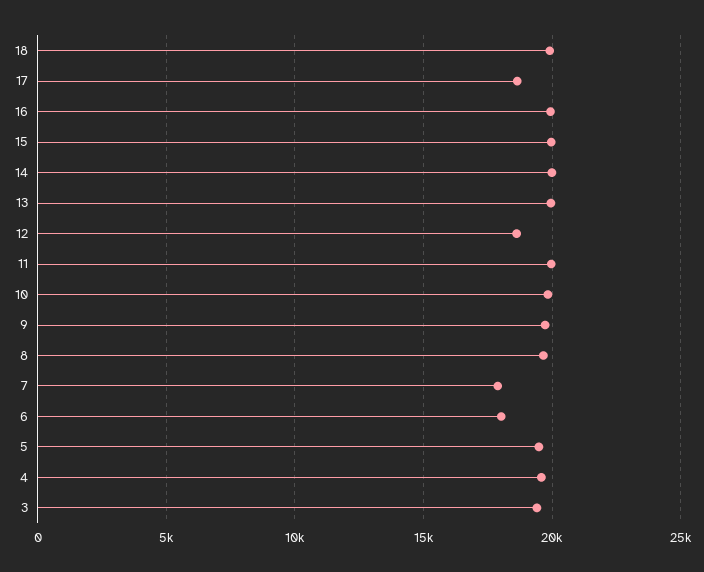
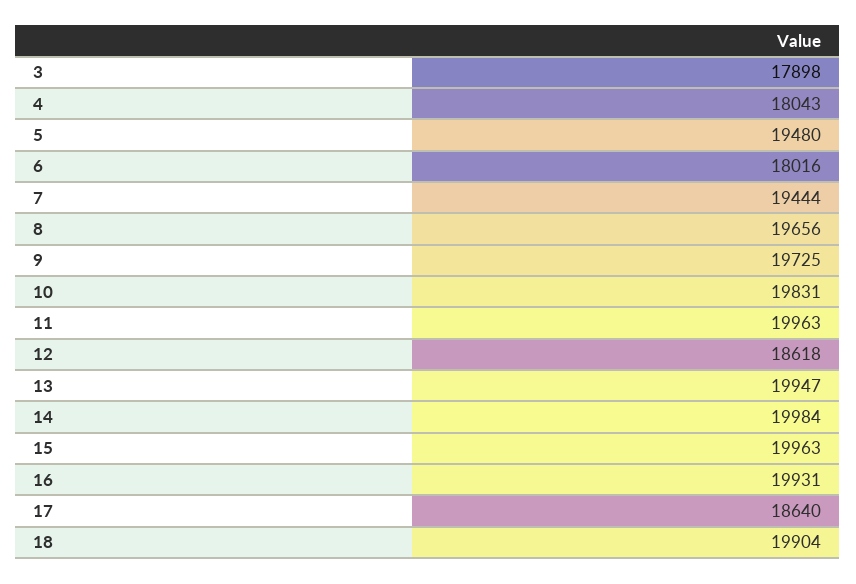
  {
    "18": 19904,
    "17": 18640,
    "16": 19931,
    "15": 19963,
    "14": 19984,
    "13": 19947,
    "12": 18618,
    "11": 19963,
    "10": 19831,
    "9": 19725,
    "8": 19656,
-   "7": 18000,
+   "7": 19444,
    "6": 18016,
    "5": 19480,
-   "4": 19500,
+   "4": 18043,
-   "3": 19500
+   "3": 17898
  }

